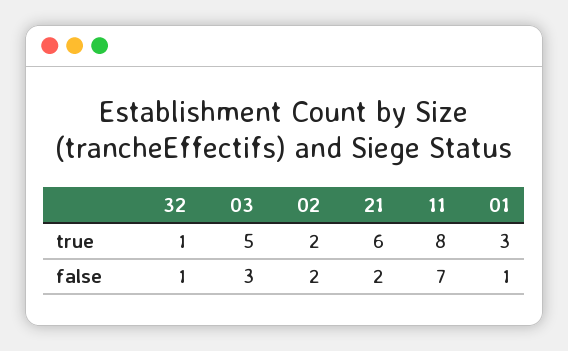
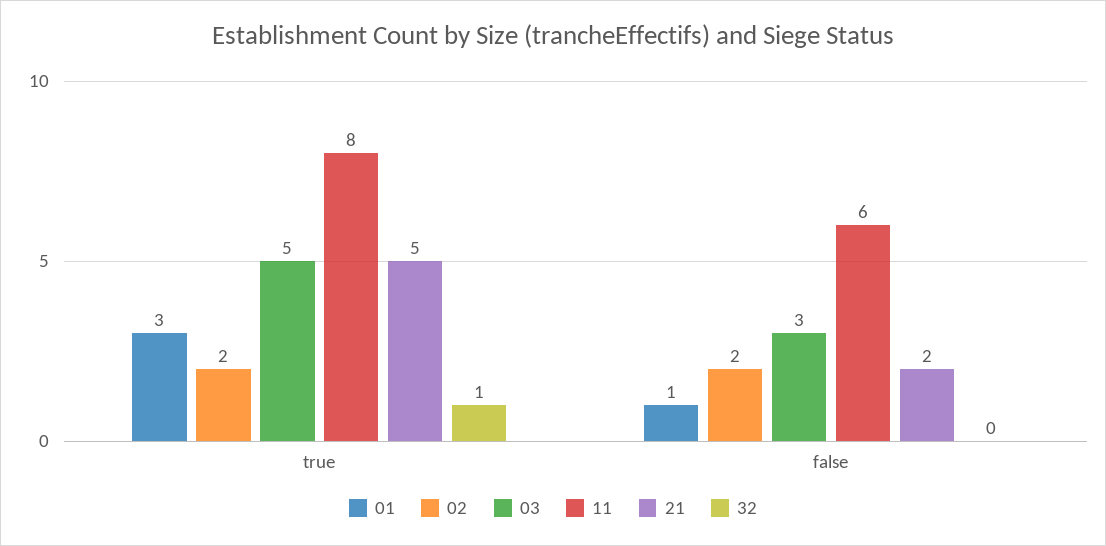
  {
    "32": {
      "true": 1,
-     "false": 1
+     "false": 0
    },
    "03": {
      "true": 5,
      "false": 3
    },
    "02": {
      "true": 2,
      "false": 2
    },
    "21": {
-     "true": 6,
+     "true": 5,
      "false": 2
    },
    "11": {
      "true": 8,
-     "false": 7
+     "false": 6
    },
    "01": {
      "true": 3,
      "false": 1
    }
  }

